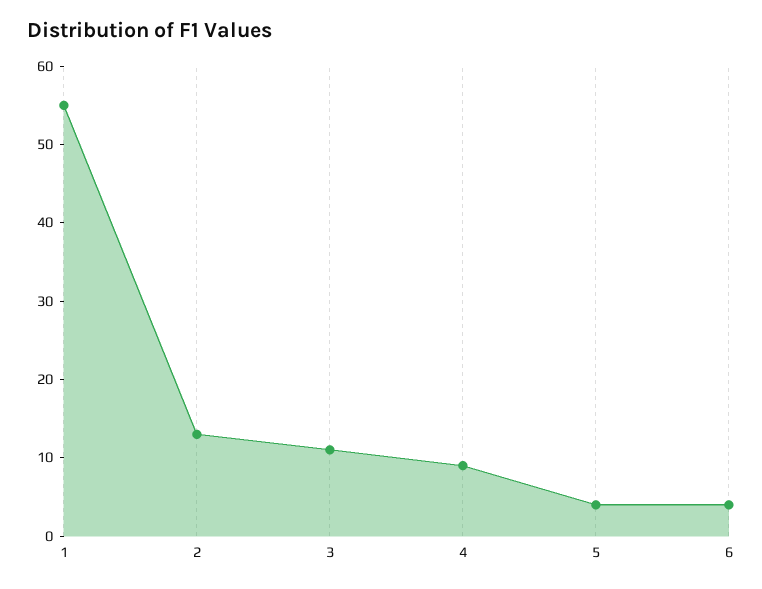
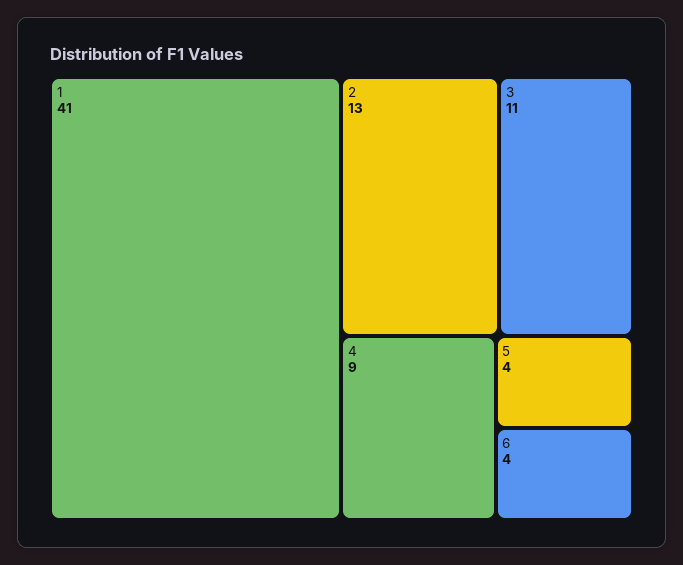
  {
-   "1": 55,
+   "1": 41,
    "2": 13,
    "3": 11,
    "4": 9,
    "5": 4,
    "6": 4
  }

